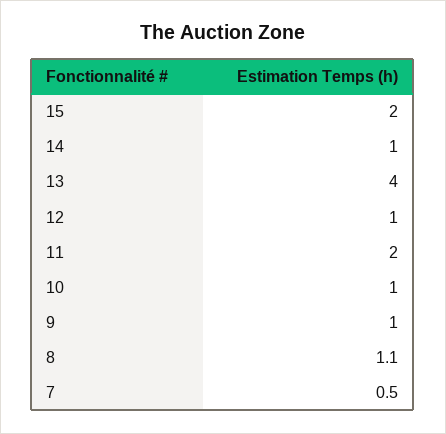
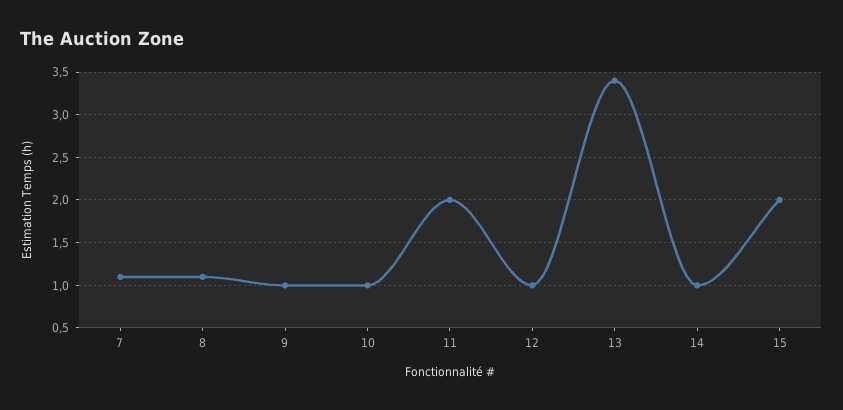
  {
    "15": 2,
    "14": 1,
-   "13": 4,
+   "13": 3.4,
    "12": 1,
    "11": 2,
    "10": 1,
    "9": 1,
    "8": 1.1,
-   "7": 0.5
+   "7": 1.1
  }

